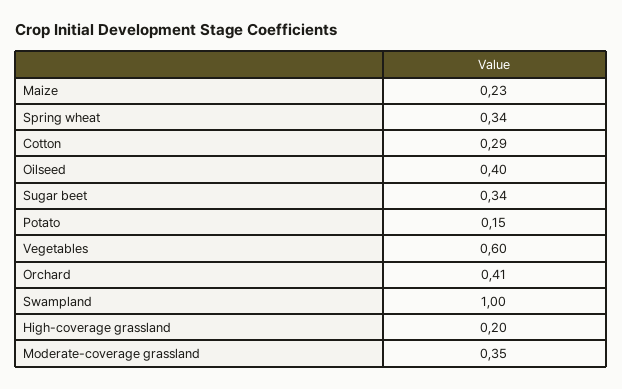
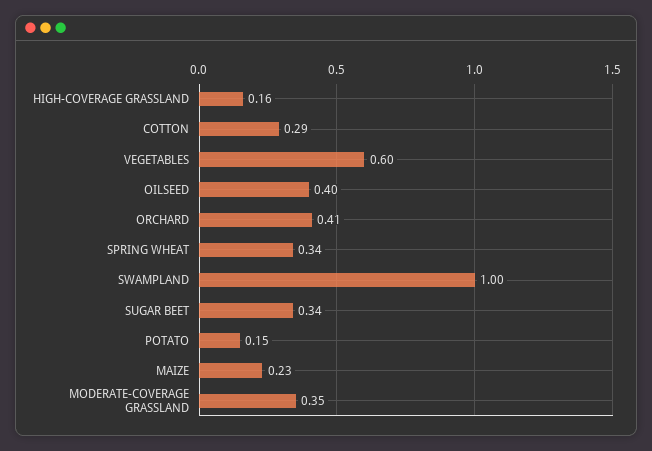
  {
    "Maize": 0.23,
    "Spring wheat": 0.34,
    "Cotton": 0.29,
    "Oilseed": 0.4,
    "Sugar beet": 0.34,
    "Potato": 0.15,
    "Vegetables": 0.6,
    "Orchard": 0.41,
    "Swampland": 1,
-   "High-coverage grassland": 0.2,
+   "High-coverage grassland": 0.16,
    "Moderate-coverage grassland": 0.35
  }

